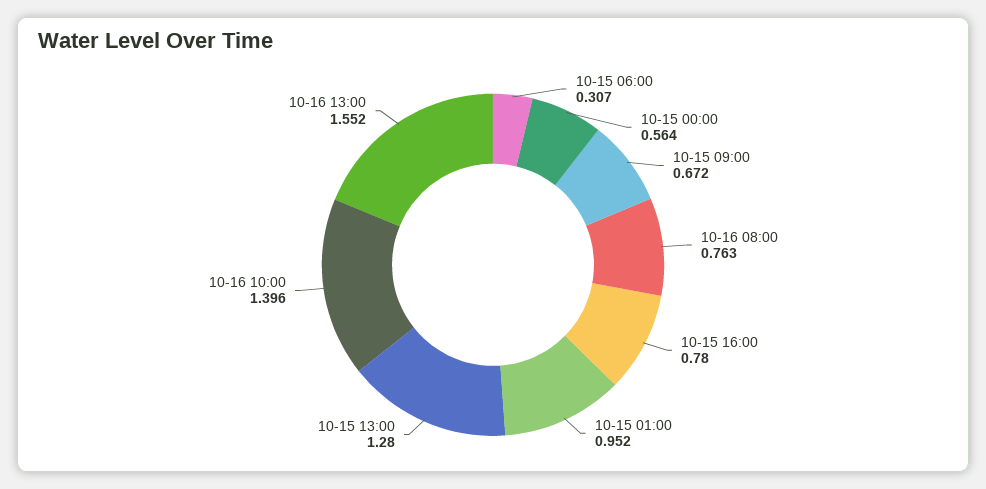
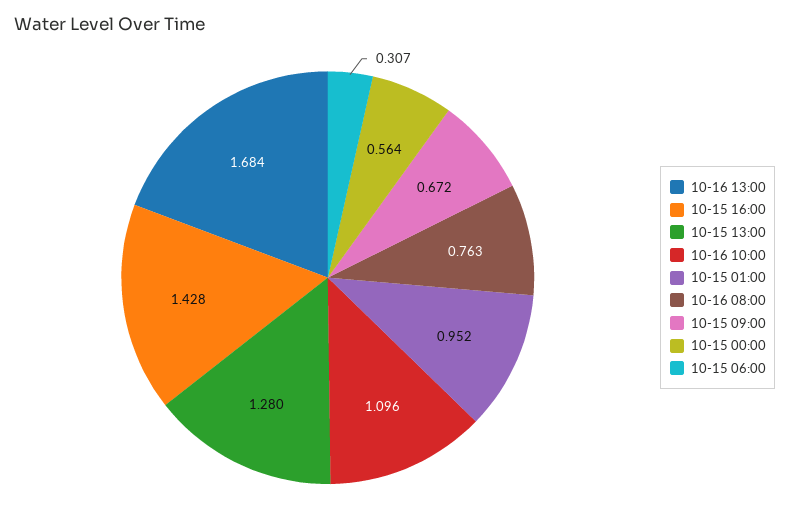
  {
    "10-15 06:00": 0.307,
    "10-15 00:00": 0.564,
    "10-15 09:00": 0.672,
    "10-16 08:00": 0.763,
-   "10-15 16:00": 0.78,
+   "10-15 16:00": 1.428,
    "10-15 01:00": 0.952,
    "10-15 13:00": 1.28,
-   "10-16 10:00": 1.396,
+   "10-16 10:00": 1.096,
-   "10-16 13:00": 1.552
+   "10-16 13:00": 1.684
  }

